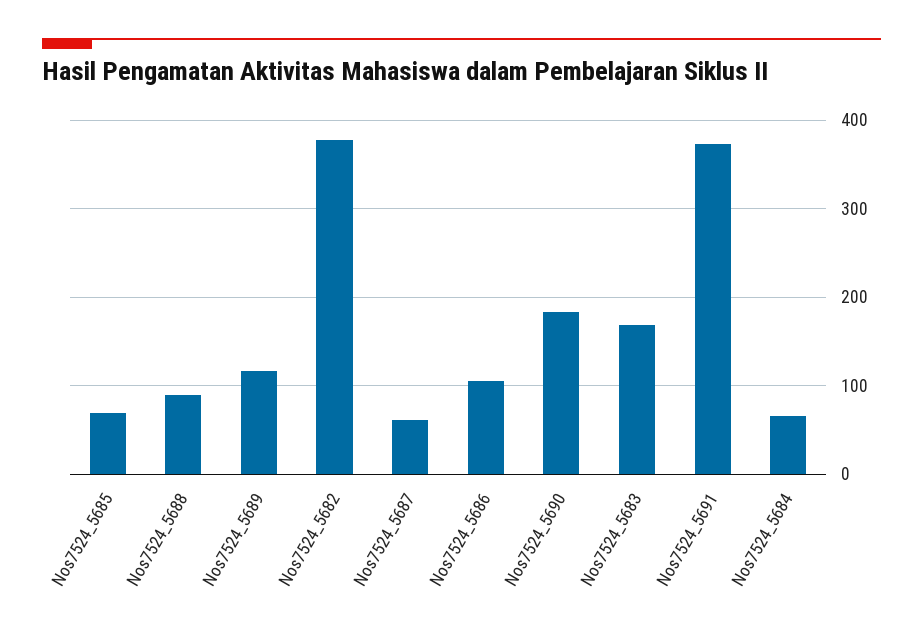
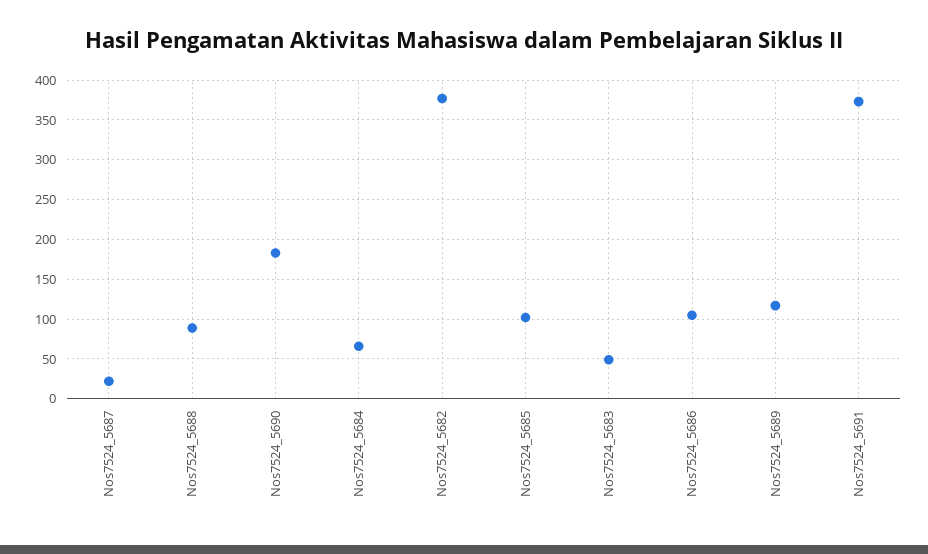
  {
-   "Nos7524_5685": 70,
+   "Nos7524_5685": 100,
    "Nos7524_5688": 90,
    "Nos7524_5689": 120,
    "Nos7524_5682": 380,
-   "Nos7524_5687": 60,
+   "Nos7524_5687": 20,
    "Nos7524_5686": 110,
    "Nos7524_5690": 180,
-   "Nos7524_5683": 170,
+   "Nos7524_5683": 50,
    "Nos7524_5691": 370,
    "Nos7524_5684": 70
  }

